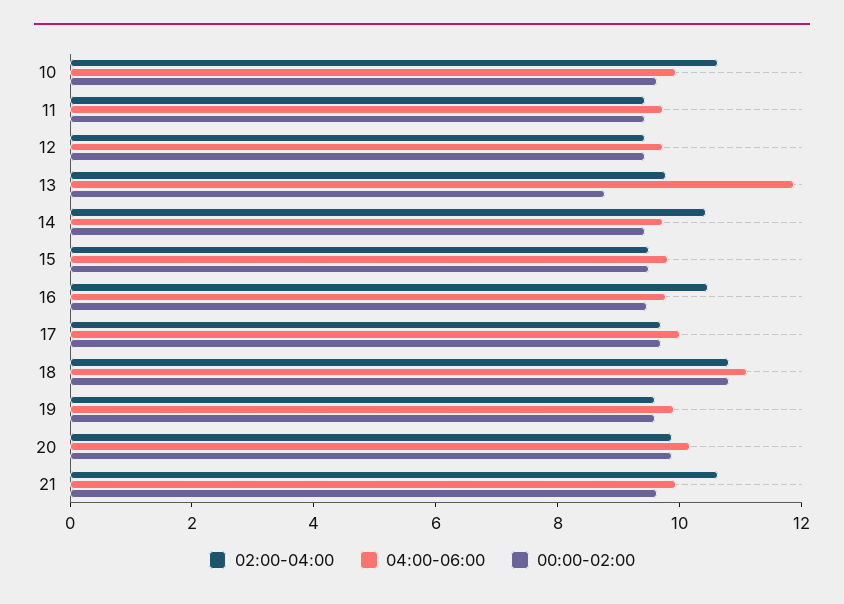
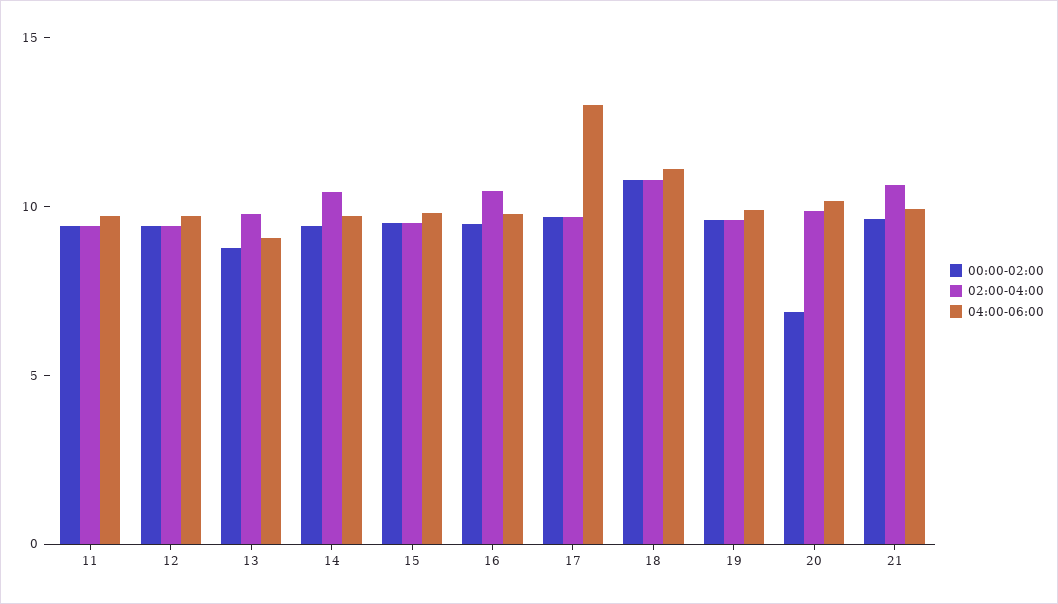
  {
    "02:00-04:00": {
-     "10": 10.5,
      "11": 9.5,
      "12": 9.5,
      "13": 10,
      "14": 10.5,
      "15": 9.5,
      "16": 10.5,
      "17": 9.5,
      "18": 11,
      "19": 9.5,
      "20": 10,
      "21": 10.5
    },
    "04:00-06:00": {
-     "10": 10,
      "11": 9.5,
      "12": 9.5,
-     "13": 12,
+     "13": 9,
      "14": 9.5,
      "15": 10,
      "16": 10,
-     "17": 10,
+     "17": 13,
      "18": 11,
      "19": 10,
      "20": 10,
      "21": 10
    },
    "00:00-02:00": {
-     "10": 9.5,
      "11": 9.5,
      "12": 9.5,
      "13": 9,
      "14": 9.5,
      "15": 9.5,
      "16": 9.5,
      "17": 9.5,
      "18": 11,
      "19": 9.5,
-     "20": 10,
+     "20": 7,
      "21": 9.5
    }
  }

